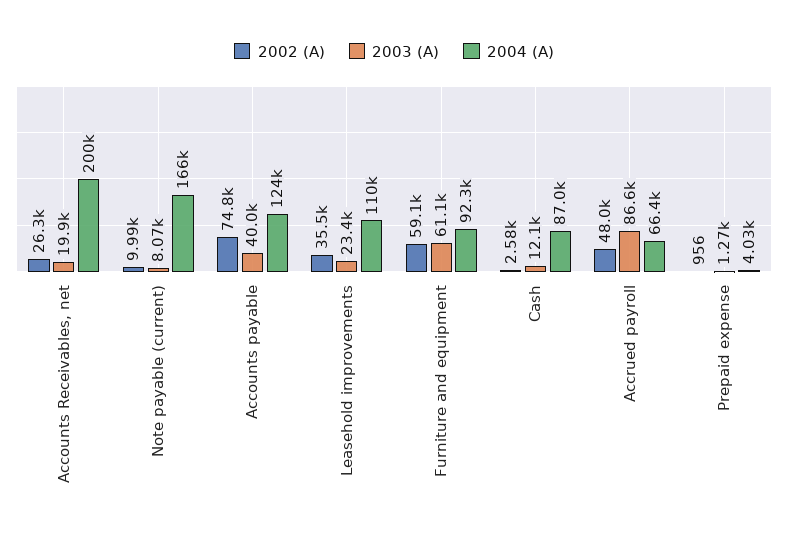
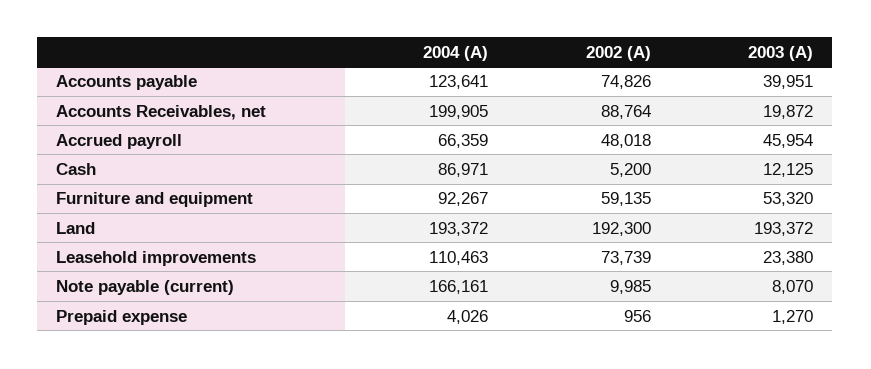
  {
    "2002 (A)": {
-     "Accounts Receivables, net": 26300,
+     "Accounts Receivables, net": 88764,
      "Note payable (current)": 9985,
      "Accounts payable": 74826,
-     "Leasehold improvements": 35500,
+     "Leasehold improvements": 73739,
      "Furniture and equipment": 59135,
-     "Cash": 2580,
+     "Cash": 5200,
      "Accrued payroll": 48018,
-     "Prepaid expense": 956
+     "Prepaid expense": 956,
+     "Land": 192300
    },
    "2003 (A)": {
      "Accounts Receivables, net": 19872,
      "Note payable (current)": 8070,
      "Accounts payable": 39951,
      "Leasehold improvements": 23380,
-     "Furniture and equipment": 61100,
+     "Furniture and equipment": 53320,
      "Cash": 12125,
-     "Accrued payroll": 86600,
+     "Accrued payroll": 45954,
-     "Prepaid expense": 1270
+     "Prepaid expense": 1270,
+     "Land": 193372
    },
    "2004 (A)": {
      "Accounts Receivables, net": 199905,
      "Note payable (current)": 166161,
      "Accounts payable": 123641,
      "Leasehold improvements": 110463,
      "Furniture and equipment": 92267,
      "Cash": 86971,
      "Accrued payroll": 66359,
-     "Prepaid expense": 4026
+     "Prepaid expense": 4026,
+     "Land": 193372
    }
  }

